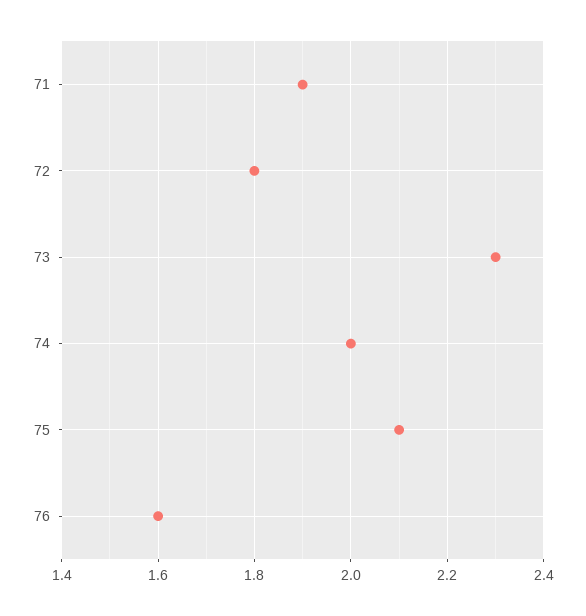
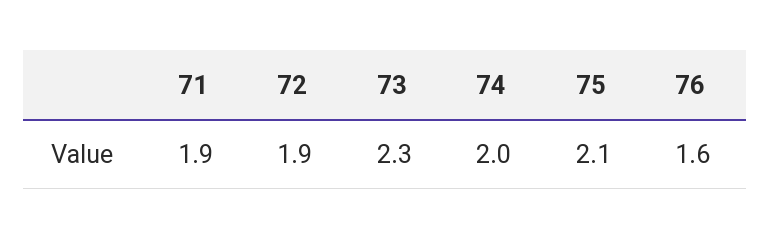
  {
    "71": 1.9,
-   "72": 1.8,
+   "72": 1.9,
    "73": 2.3,
    "74": 2,
    "75": 2.1,
    "76": 1.6
  }

